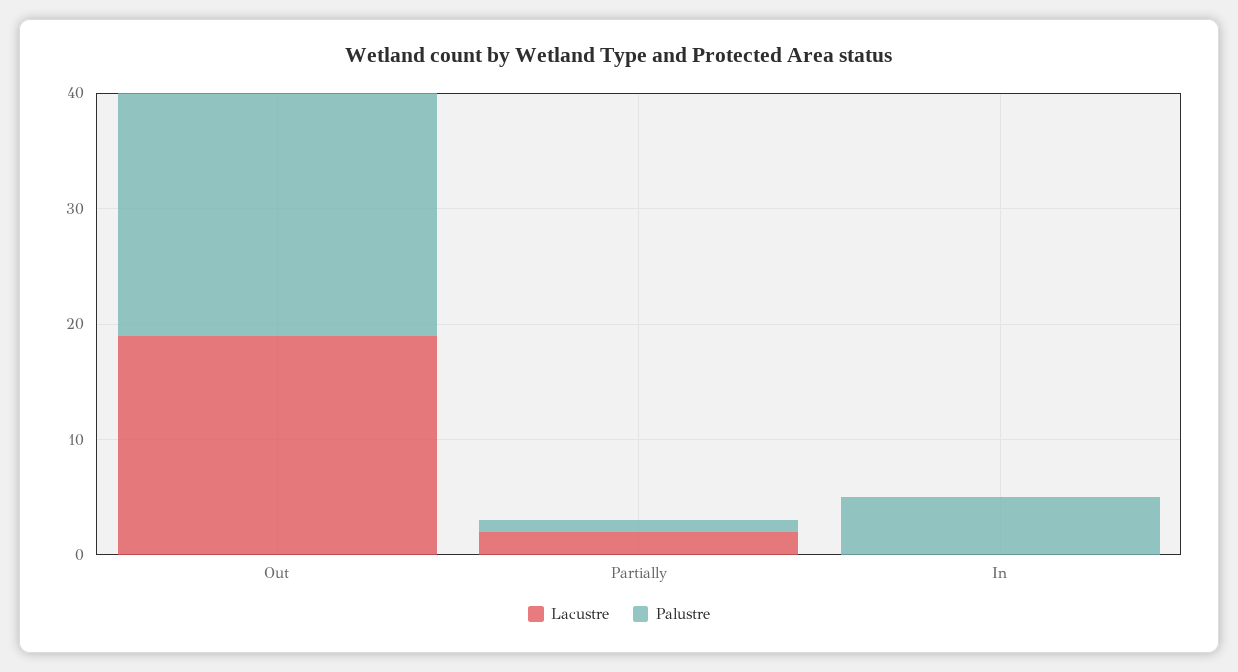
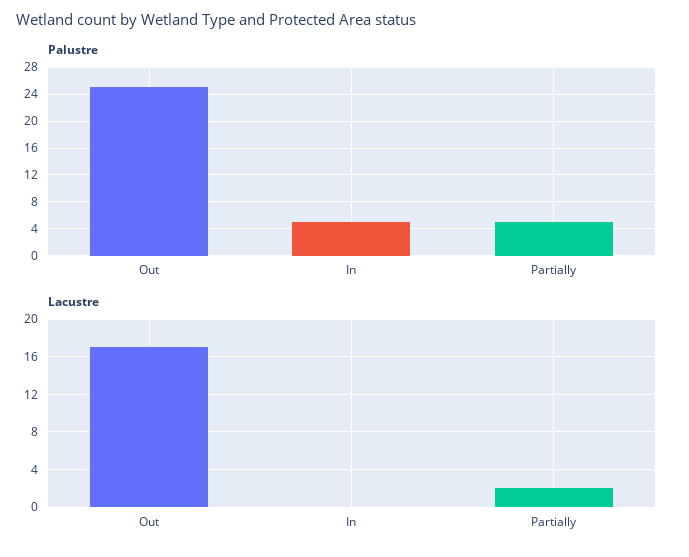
  {
    "Lacustre": {
-     "Out": 19,
+     "Out": 17,
      "Partially": 2,
      "In": 0
    },
    "Palustre": {
-     "Out": 21,
+     "Out": 25,
-     "Partially": 1,
+     "Partially": 5,
      "In": 5
    }
  }

